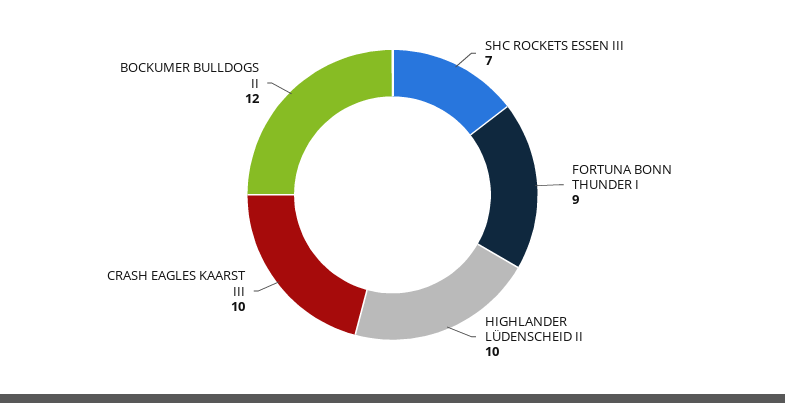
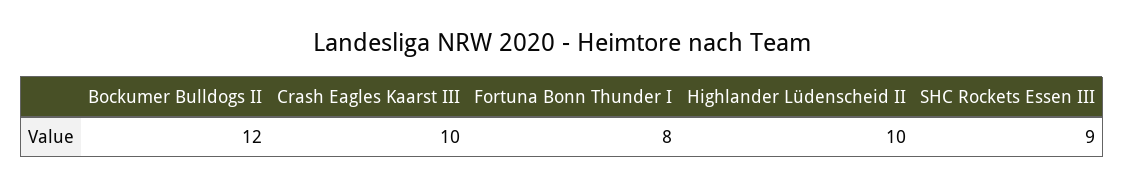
  {
-   "SHC ROCKETS ESSEN III": 7,
+   "SHC ROCKETS ESSEN III": 9,
-   "FORTUNA BONN THUNDER I": 9,
+   "FORTUNA BONN THUNDER I": 8,
    "HIGHLANDER LÜDENSCHEID II": 10,
    "CRASH EAGLES KAARST III": 10,
    "BOCKUMER BULLDOGS II": 12
  }

